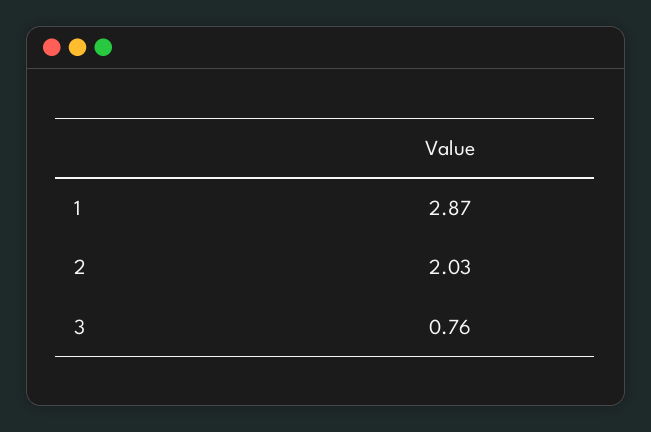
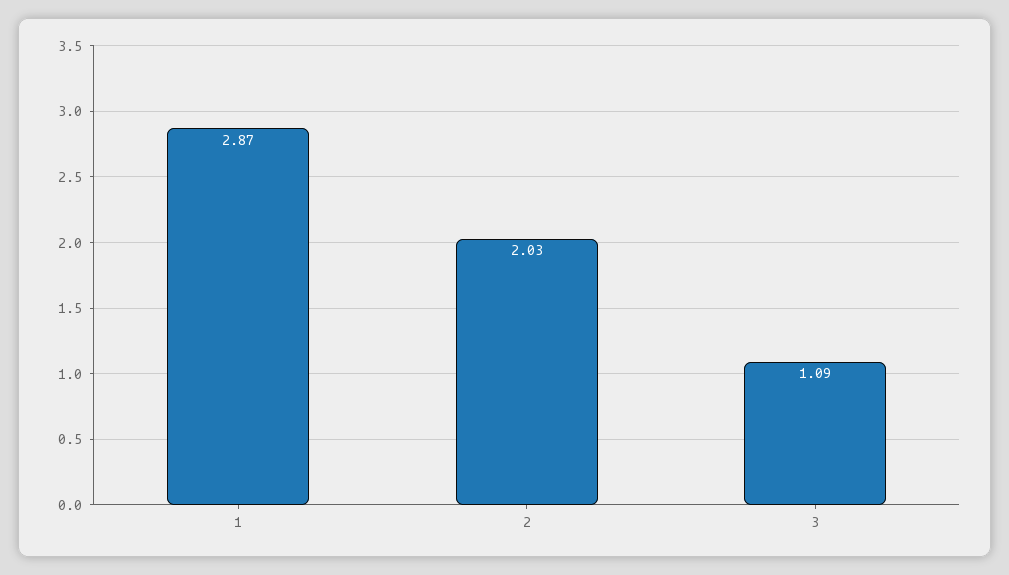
  {
    "1": 2.87,
    "2": 2.03,
-   "3": 0.76
+   "3": 1.09
  }

